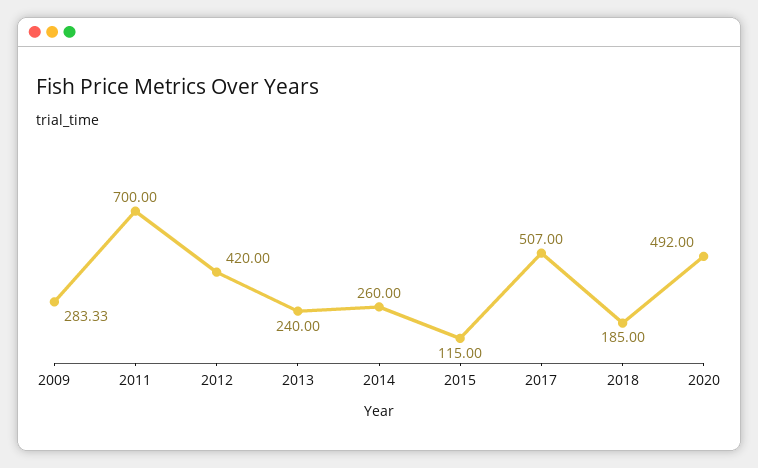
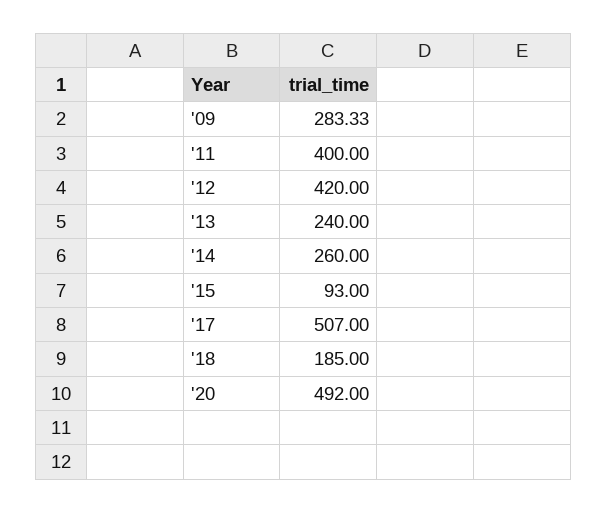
  {
    "2009": 283.33,
-   "2011": 700,
+   "2011": 400,
    "2012": 420,
    "2013": 240,
    "2014": 260,
-   "2015": 115,
+   "2015": 93,
    "2017": 507,
    "2018": 185,
    "2020": 492
  }

